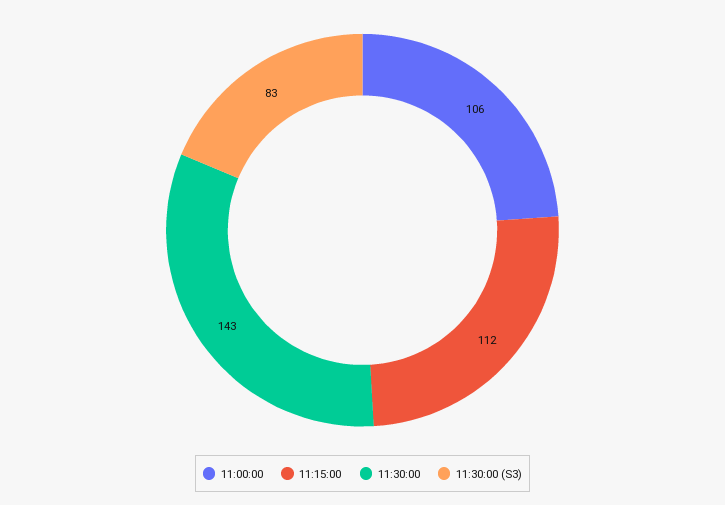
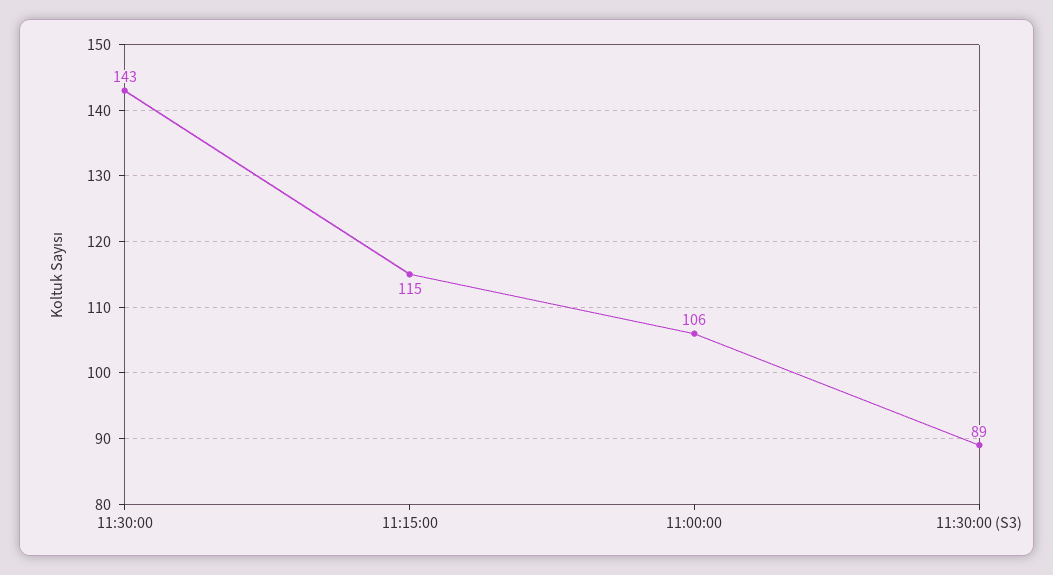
  {
    "11:00:00": 106,
-   "11:15:00": 112,
+   "11:15:00": 115,
    "11:30:00": 143,
-   "11:30:00 (S3)": 83
+   "11:30:00 (S3)": 89
  }

